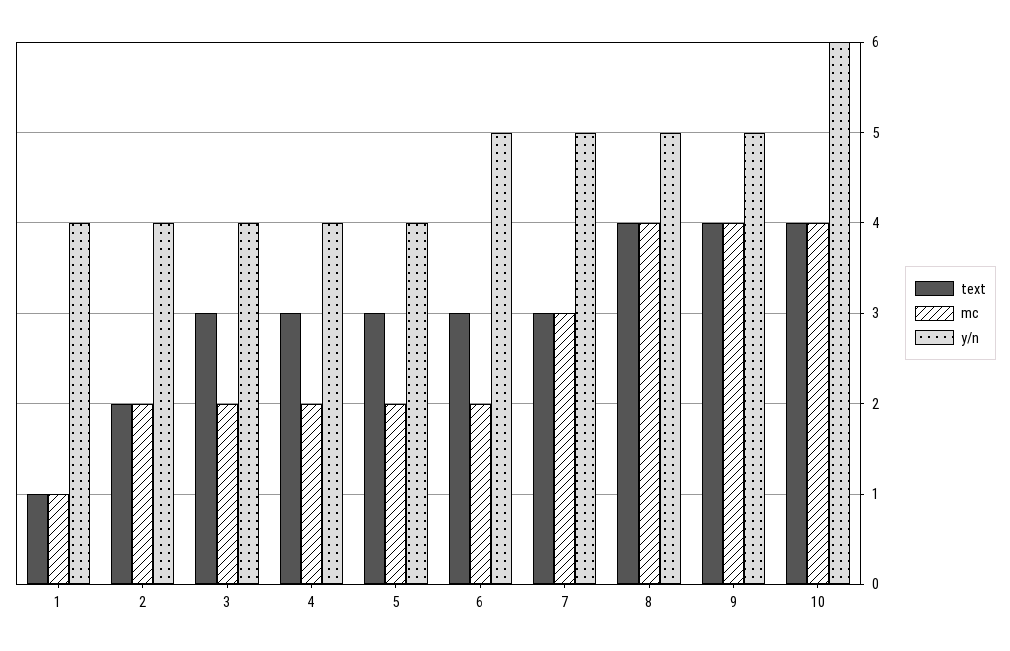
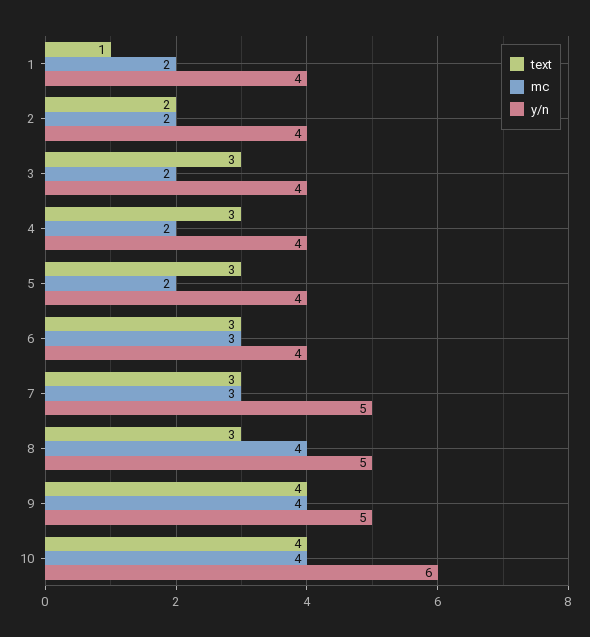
  {
    "text": {
      "1": 1,
      "2": 2,
      "3": 3,
      "4": 3,
      "5": 3,
      "6": 3,
      "7": 3,
-     "8": 4,
+     "8": 3,
      "9": 4,
      "10": 4
    },
    "mc": {
-     "1": 1,
+     "1": 2,
      "2": 2,
      "3": 2,
      "4": 2,
      "5": 2,
-     "6": 2,
+     "6": 3,
      "7": 3,
      "8": 4,
      "9": 4,
      "10": 4
    },
    "y/n": {
      "1": 4,
      "2": 4,
      "3": 4,
      "4": 4,
      "5": 4,
-     "6": 5,
+     "6": 4,
      "7": 5,
      "8": 5,
      "9": 5,
      "10": 6
    }
  }

